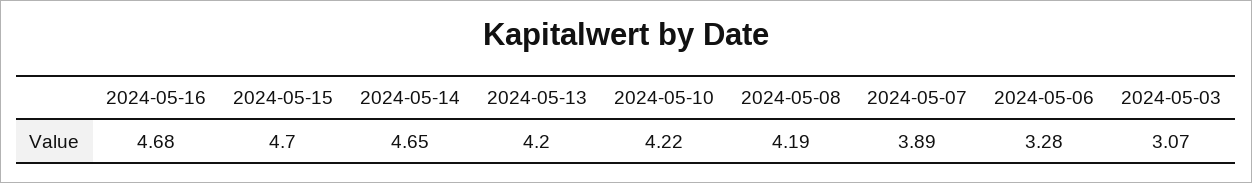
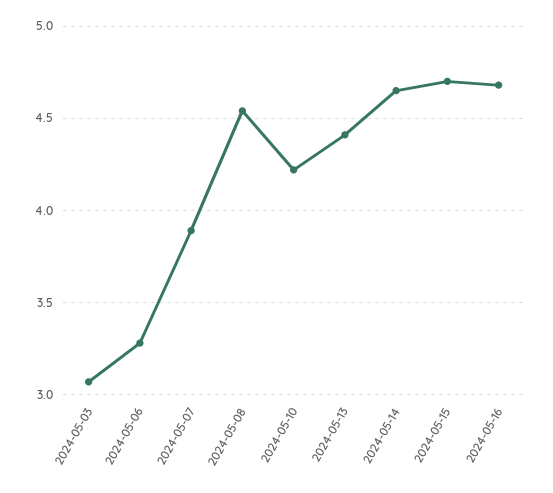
  {
    "2024-05-16": 4.68,
    "2024-05-15": 4.7,
    "2024-05-14": 4.65,
-   "2024-05-13": 4.2,
+   "2024-05-13": 4.4,
    "2024-05-10": 4.22,
-   "2024-05-08": 4.19,
+   "2024-05-08": 4.55,
    "2024-05-07": 3.89,
    "2024-05-06": 3.28,
    "2024-05-03": 3.07
  }

